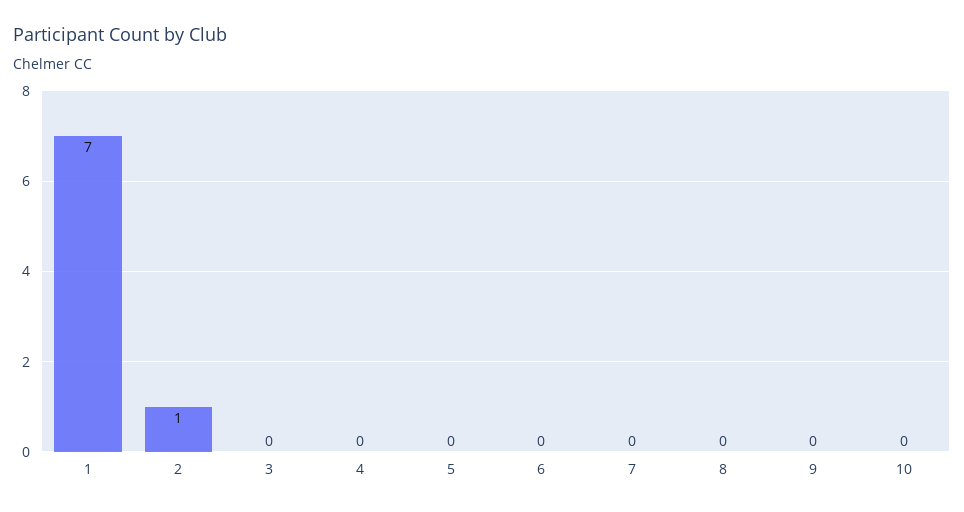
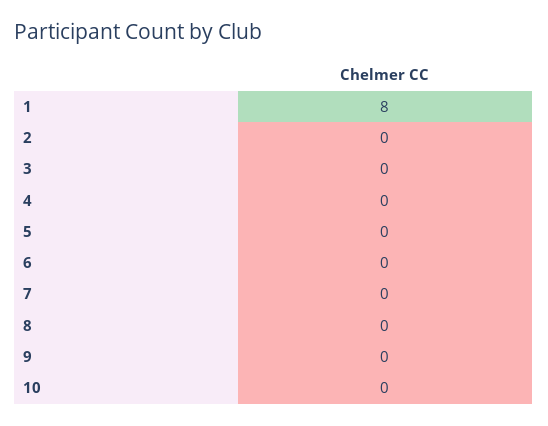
  {
-   "1": 7,
+   "1": 8,
-   "2": 1,
+   "2": 0,
    "3": 0,
    "4": 0,
    "5": 0,
    "6": 0,
    "7": 0,
    "8": 0,
    "9": 0,
    "10": 0
  }

